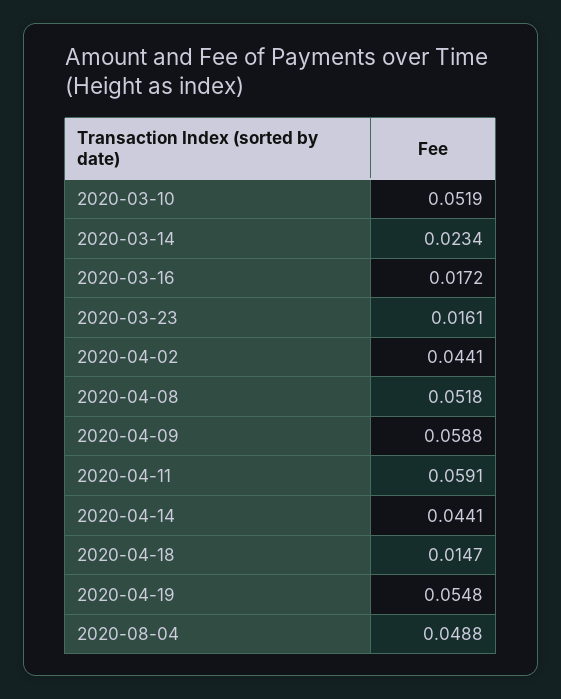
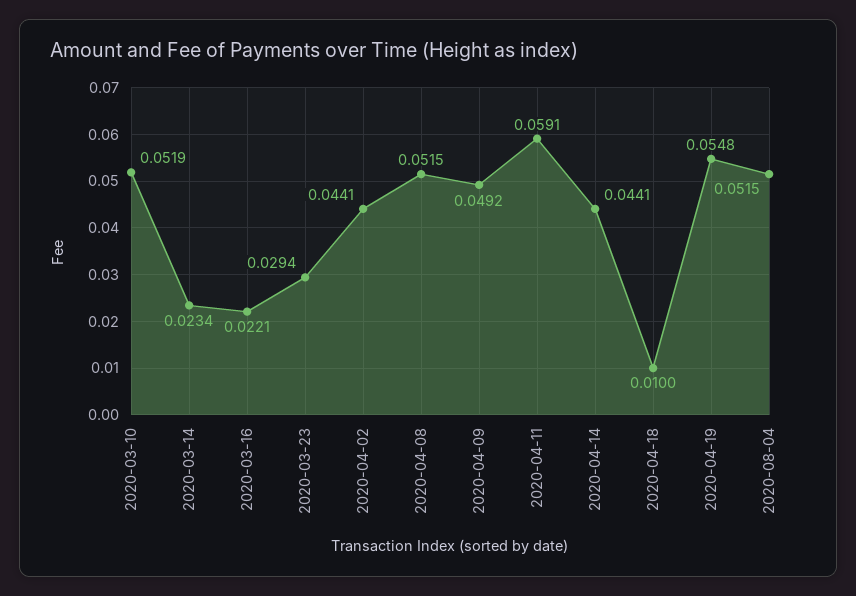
  {
    "2020-03-10": 0.0519,
    "2020-03-14": 0.0234,
-   "2020-03-16": 0.0172,
+   "2020-03-16": 0.0221,
-   "2020-03-23": 0.0161,
+   "2020-03-23": 0.0294,
    "2020-04-02": 0.0441,
-   "2020-04-08": 0.0518,
+   "2020-04-08": 0.0515,
-   "2020-04-09": 0.0588,
+   "2020-04-09": 0.0492,
    "2020-04-11": 0.0591,
    "2020-04-14": 0.0441,
-   "2020-04-18": 0.0147,
+   "2020-04-18": 0.01,
    "2020-04-19": 0.0548,
-   "2020-08-04": 0.0488
+   "2020-08-04": 0.0515
  }

